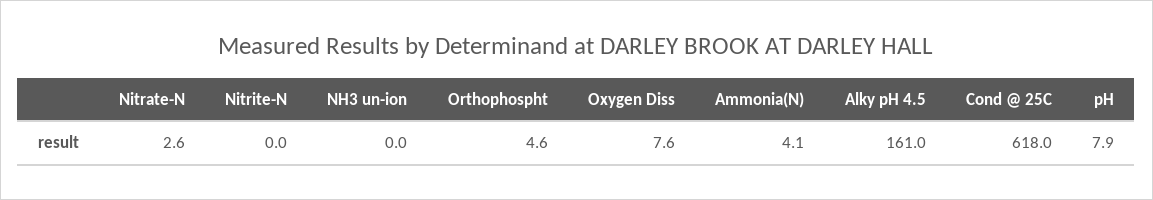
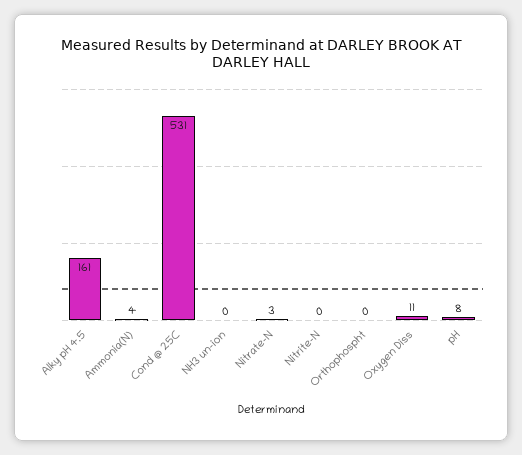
  {
    "Nitrate-N": 2.6,
    "Nitrite-N": 0,
    "NH3 un-ion": 0,
-   "Orthophospht": 4.6,
+   "Orthophospht": 0,
-   "Oxygen Diss": 7.6,
+   "Oxygen Diss": 11,
    "Ammonia(N)": 4.1,
    "Alky pH 4.5": 161,
-   "Cond @ 25C": 618,
+   "Cond @ 25C": 531,
    "pH": 7.9
  }

